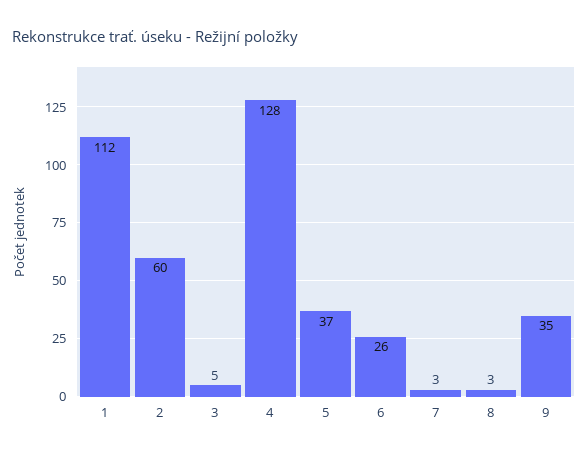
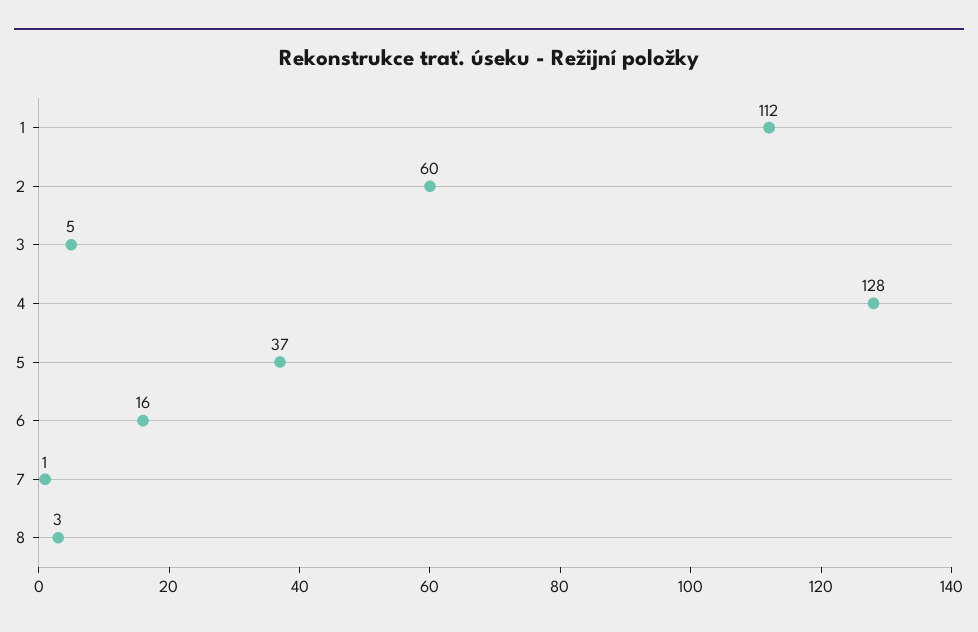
  {
    "1": 112,
    "2": 60,
    "3": 5,
    "4": 128,
    "5": 37,
-   "6": 26,
+   "6": 16,
-   "7": 3,
+   "7": 1,
-   "8": 3,
+   "8": 3
-   "9": 35
  }

